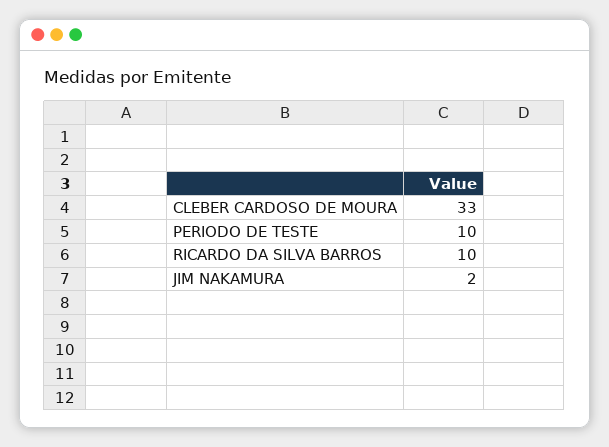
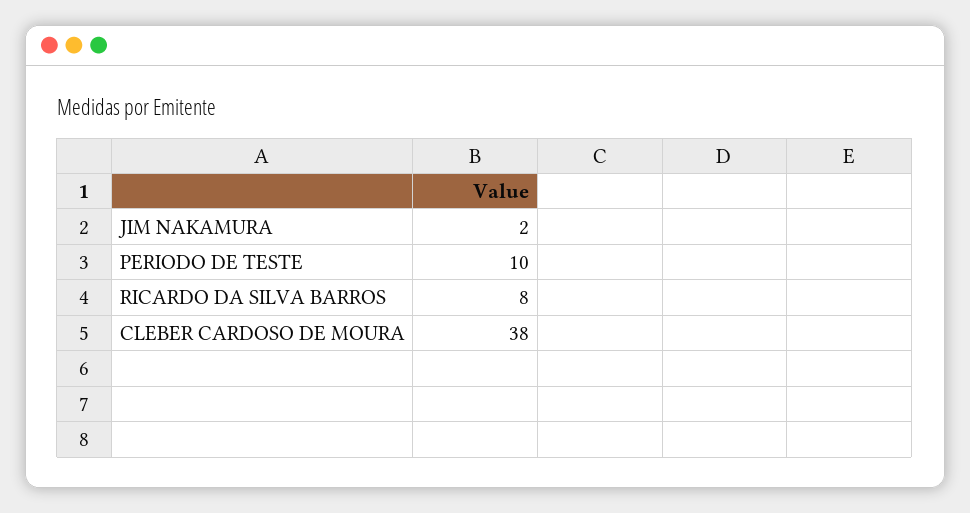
  {
-   "CLEBER CARDOSO DE MOURA": 33,
+   "CLEBER CARDOSO DE MOURA": 38,
    "PERIODO DE TESTE": 10,
-   "RICARDO DA SILVA BARROS": 10,
+   "RICARDO DA SILVA BARROS": 8,
    "JIM NAKAMURA": 2
  }

